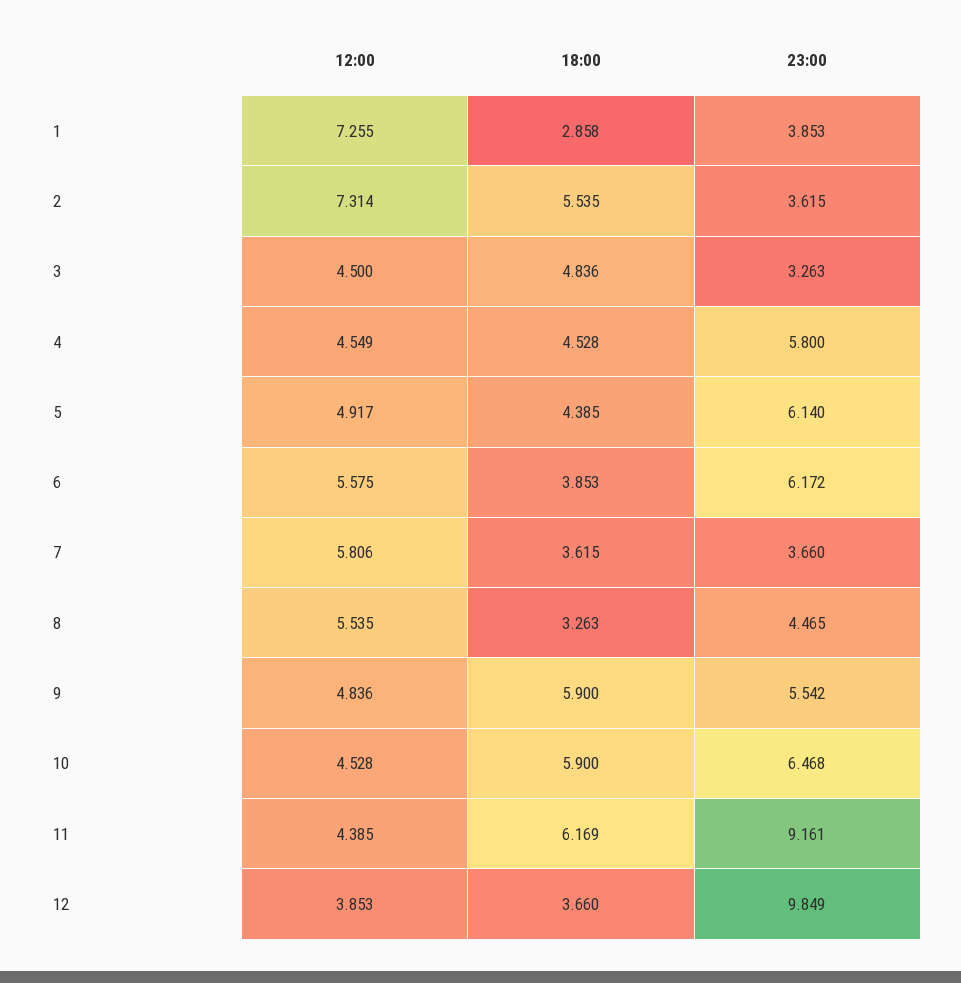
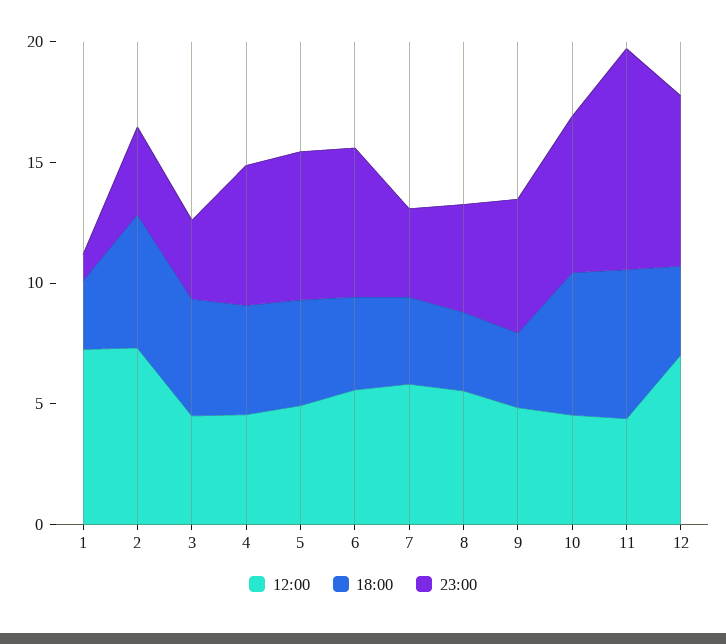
  {
    "12:00": {
      "1": 7.255,
      "2": 7.314,
      "3": 4.5,
      "4": 4.549,
      "5": 4.917,
      "6": 5.575,
      "7": 5.806,
      "8": 5.535,
      "9": 4.836,
      "10": 4.528,
      "11": 4.385,
-     "12": 3.853
+     "12": 7
    },
    "18:00": {
      "1": 2.858,
      "2": 5.535,
      "3": 4.836,
      "4": 4.528,
      "5": 4.385,
      "6": 3.853,
      "7": 3.615,
      "8": 3.263,
-     "9": 5.9,
+     "9": 3,
      "10": 5.9,
      "11": 6.169,
      "12": 3.66
    },
    "23:00": {
-     "1": 3.853,
+     "1": 1,
      "2": 3.615,
      "3": 3.263,
      "4": 5.8,
      "5": 6.14,
      "6": 6.172,
      "7": 3.66,
      "8": 4.465,
      "9": 5.542,
      "10": 6.468,
      "11": 9.161,
-     "12": 9.849
+     "12": 7
    }
  }

